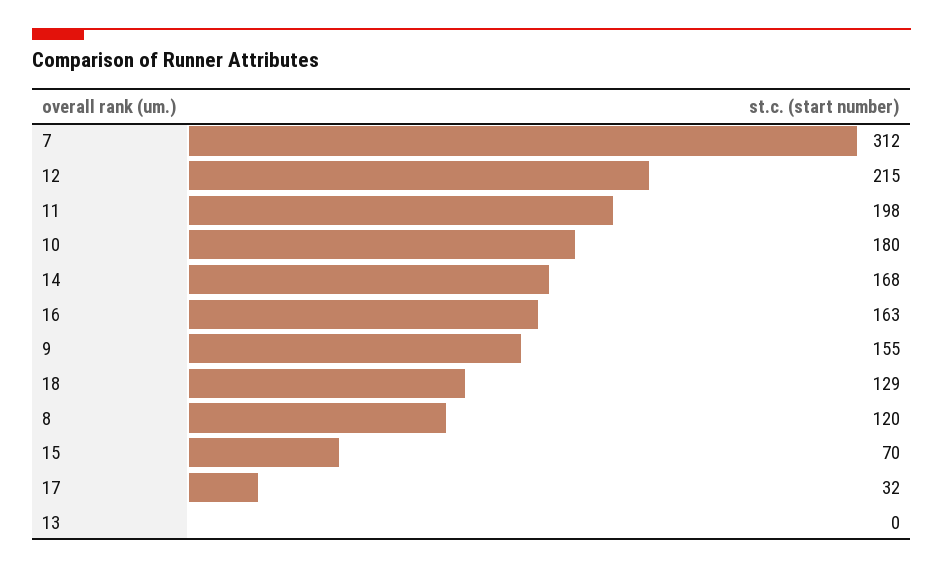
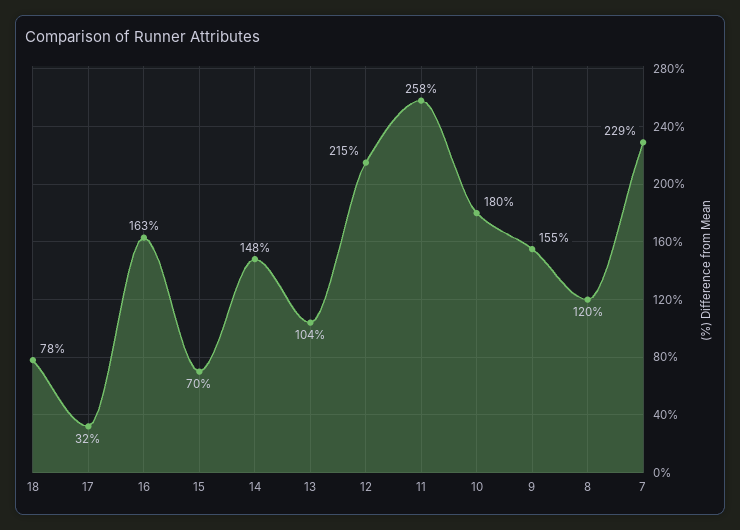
  {
-   "7": 312,
+   "7": 229,
    "12": 215,
-   "11": 198,
+   "11": 258,
    "10": 180,
-   "14": 168,
+   "14": 148,
    "16": 163,
    "9": 155,
-   "18": 129,
+   "18": 78,
    "8": 120,
    "15": 70,
    "17": 32,
-   "13": 0
+   "13": 104
  }

